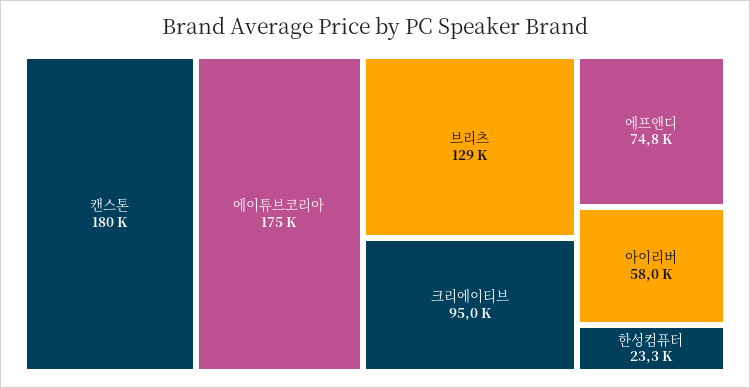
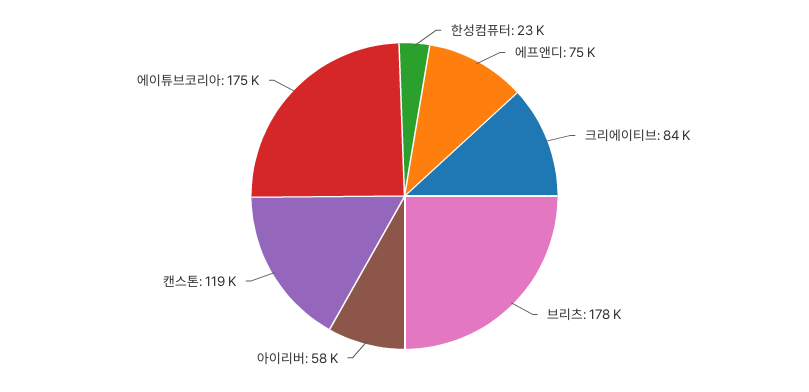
  {
-   "캔스톤": 180000,
+   "캔스톤": 119000,
    "에이튜브코리아": 175000,
-   "브리츠": 129000,
+   "브리츠": 178000,
-   "크리에이티브": 95000,
+   "크리에이티브": 84000,
    "에프앤디": 74800,
    "아이리버": 58000,
    "한성컴퓨터": 23300
  }

